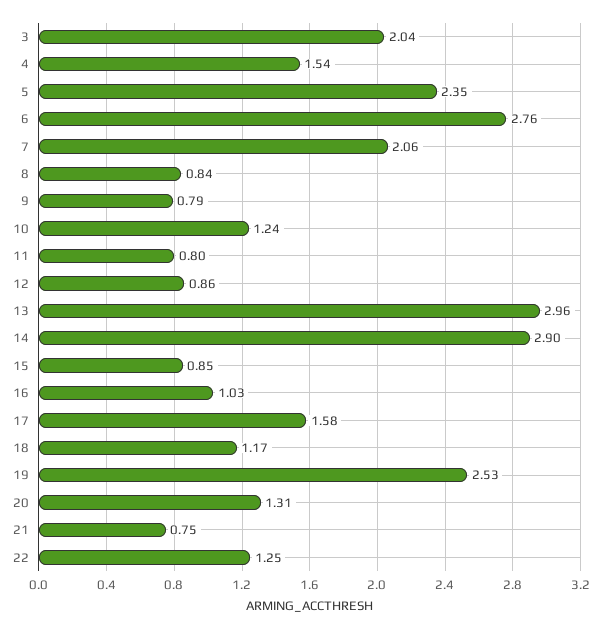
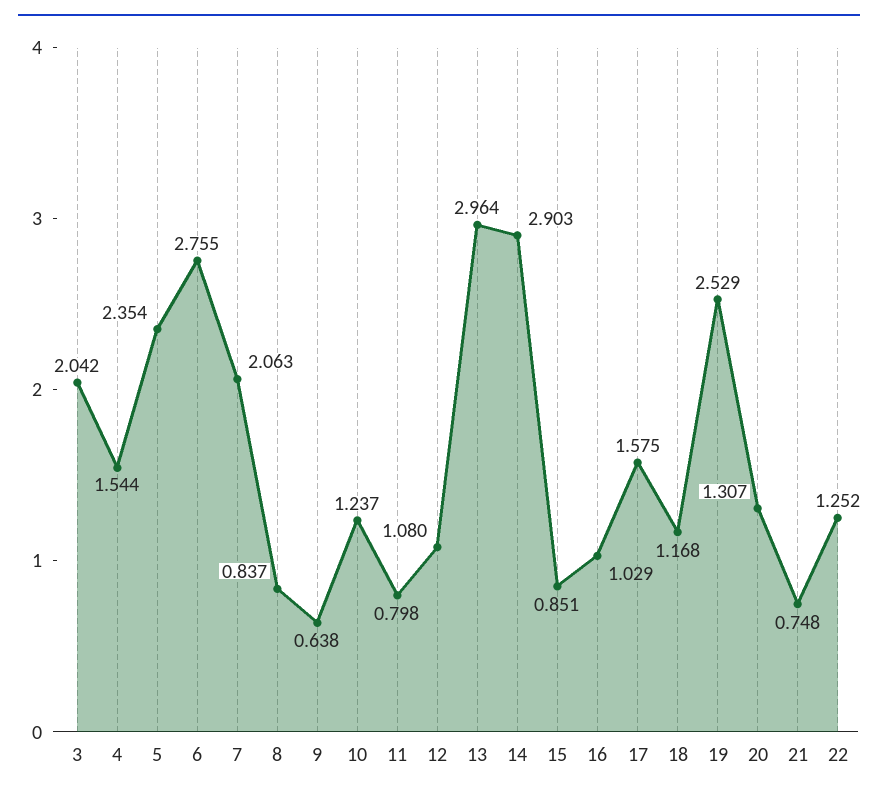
  {
    "3": 2.042,
    "4": 1.544,
    "5": 2.354,
    "6": 2.755,
    "7": 2.063,
    "8": 0.837,
-   "9": 0.79,
+   "9": 0.638,
    "10": 1.237,
    "11": 0.798,
-   "12": 0.86,
+   "12": 1.08,
    "13": 2.964,
    "14": 2.903,
    "15": 0.851,
    "16": 1.029,
    "17": 1.575,
    "18": 1.168,
    "19": 2.529,
    "20": 1.307,
    "21": 0.748,
    "22": 1.252
  }

